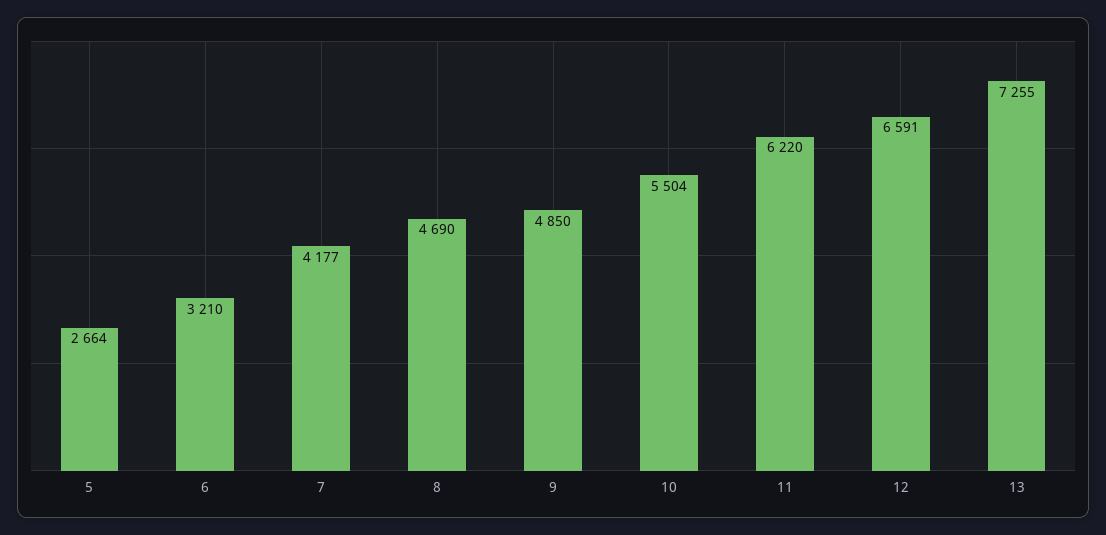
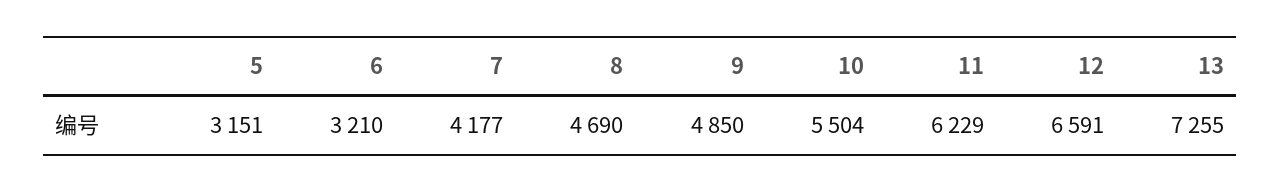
  {
-   "5": 2664,
+   "5": 3151,
    "6": 3210,
    "7": 4177,
    "8": 4690,
    "9": 4850,
    "10": 5504,
-   "11": 6220,
+   "11": 6229,
    "12": 6591,
    "13": 7255
  }

